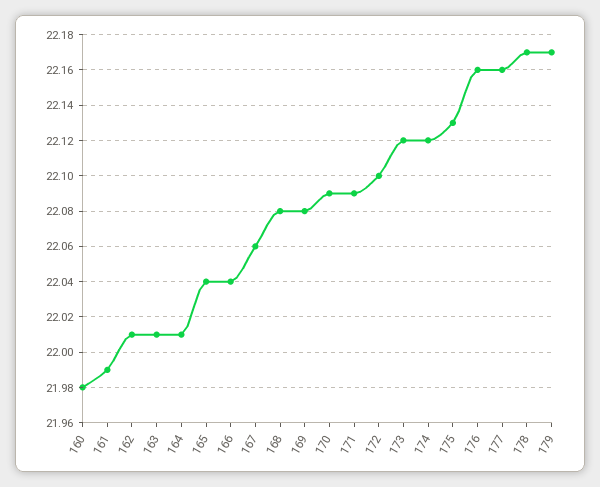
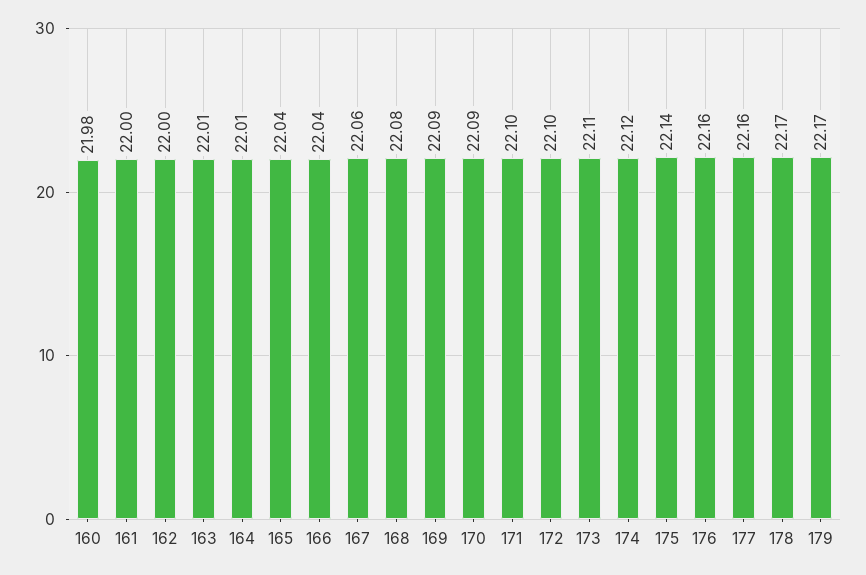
  {
    "160": 21.98,
-   "161": 21.99,
+   "161": 22,
-   "162": 22.01,
+   "162": 22,
    "163": 22.01,
    "164": 22.01,
    "165": 22.04,
    "166": 22.04,
    "167": 22.06,
    "168": 22.08,
-   "169": 22.08,
+   "169": 22.09,
    "170": 22.09,
-   "171": 22.09,
+   "171": 22.1,
    "172": 22.1,
-   "173": 22.12,
+   "173": 22.11,
    "174": 22.12,
-   "175": 22.13,
+   "175": 22.14,
    "176": 22.16,
    "177": 22.16,
    "178": 22.17,
    "179": 22.17
  }

